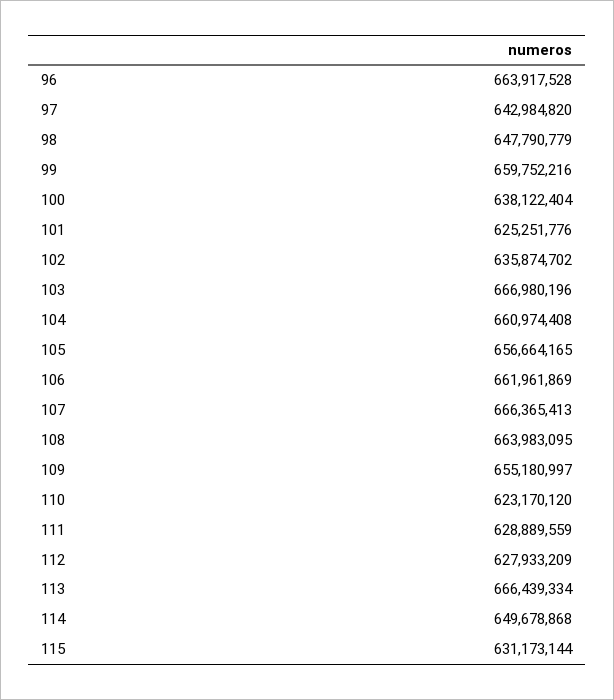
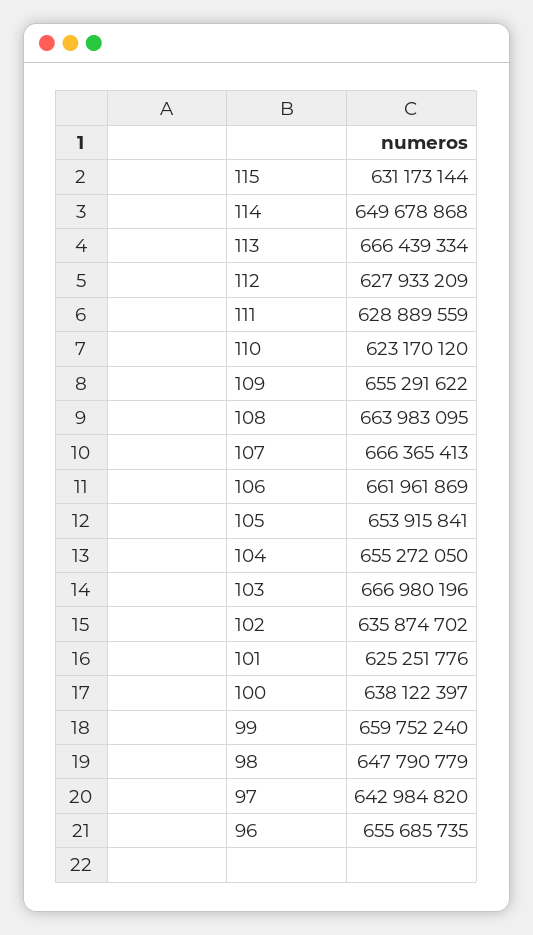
  {
-   "96": 663917528,
+   "96": 655685735,
    "97": 642984820,
    "98": 647790779,
-   "99": 659752216,
+   "99": 659752240,
-   "100": 638122404,
+   "100": 638122397,
    "101": 625251776,
    "102": 635874702,
    "103": 666980196,
-   "104": 660974408,
+   "104": 655272050,
-   "105": 656664165,
+   "105": 653915841,
    "106": 661961869,
    "107": 666365413,
    "108": 663983095,
-   "109": 655180997,
+   "109": 655291622,
    "110": 623170120,
    "111": 628889559,
    "112": 627933209,
    "113": 666439334,
    "114": 649678868,
    "115": 631173144
  }

